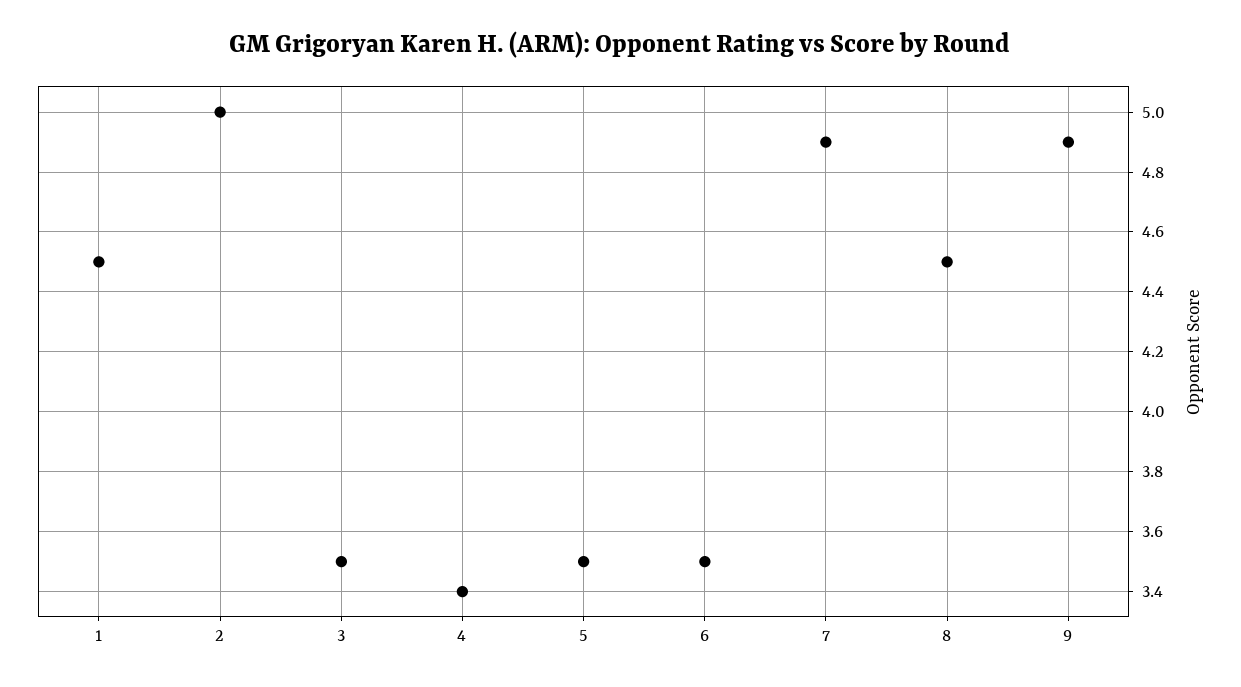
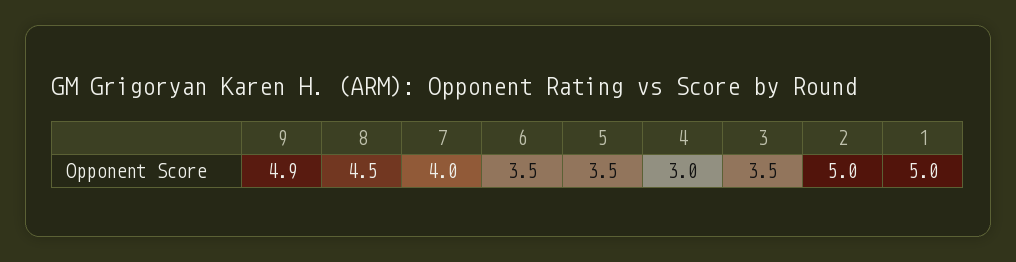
  {
-   "1": 4.5,
+   "1": 5,
    "2": 5,
    "3": 3.5,
-   "4": 3.4,
+   "4": 3,
    "5": 3.5,
    "6": 3.5,
-   "7": 4.9,
+   "7": 4,
    "8": 4.5,
    "9": 4.9
  }

